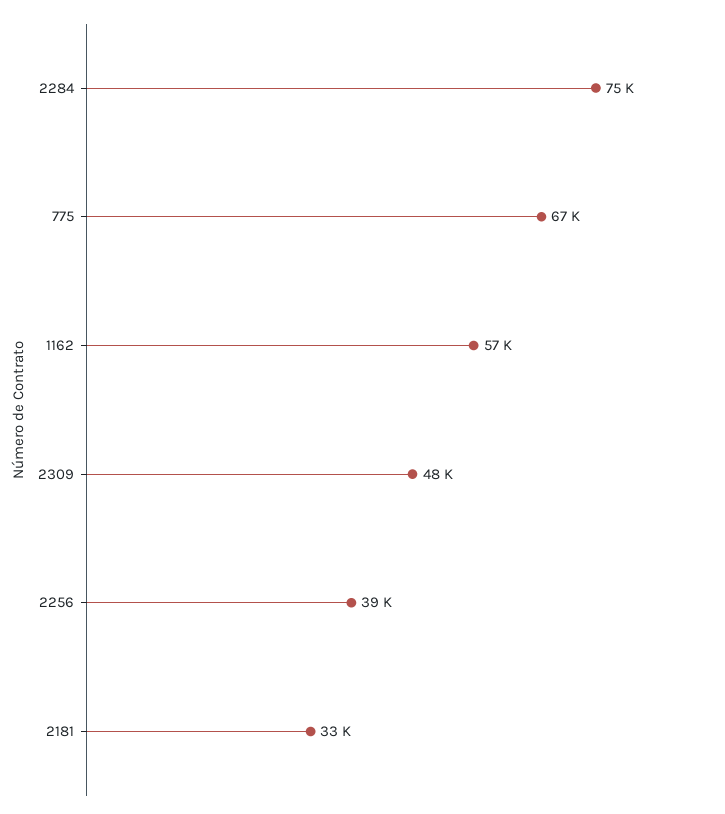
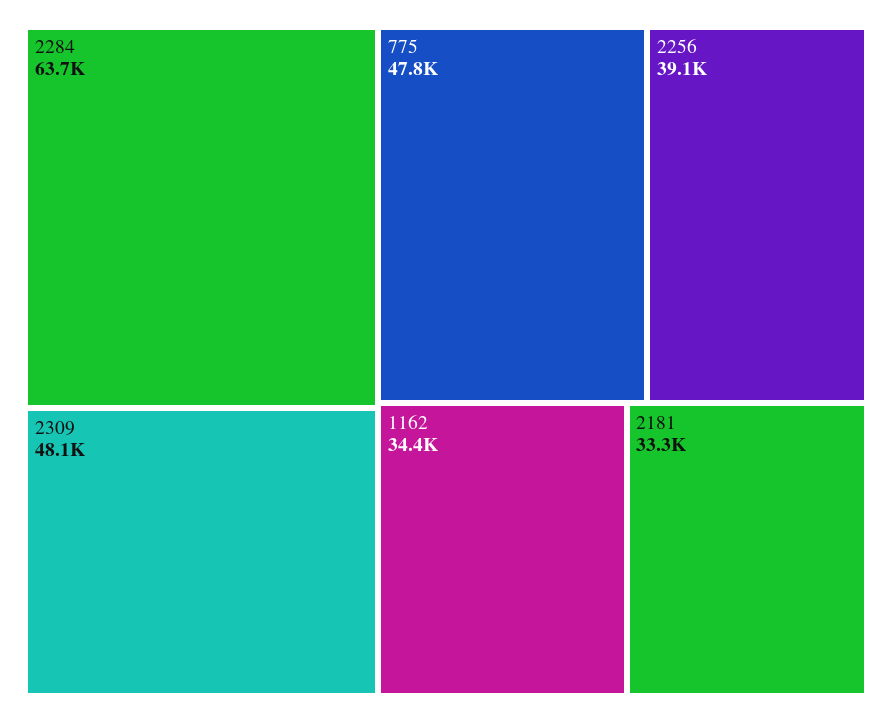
  {
-   "2284": 75000,
+   "2284": 63700,
-   "775": 67000,
+   "775": 47800,
-   "1162": 57000,
+   "1162": 34400,
    "2309": 48100,
    "2256": 39100,
    "2181": 33300
  }

